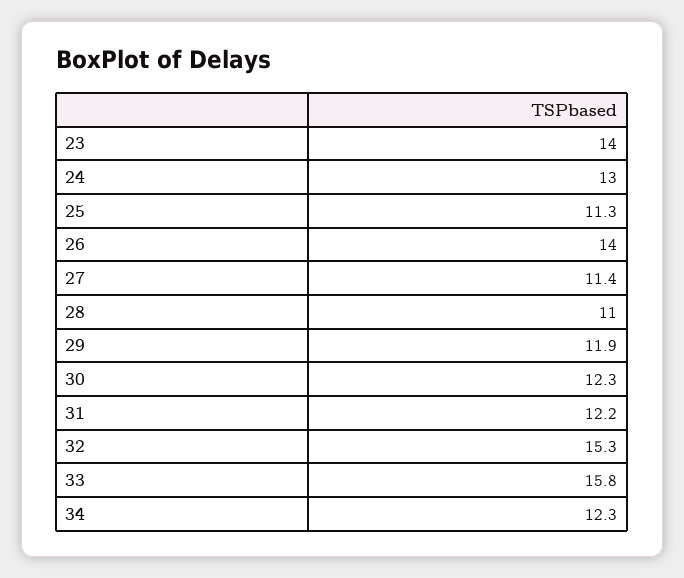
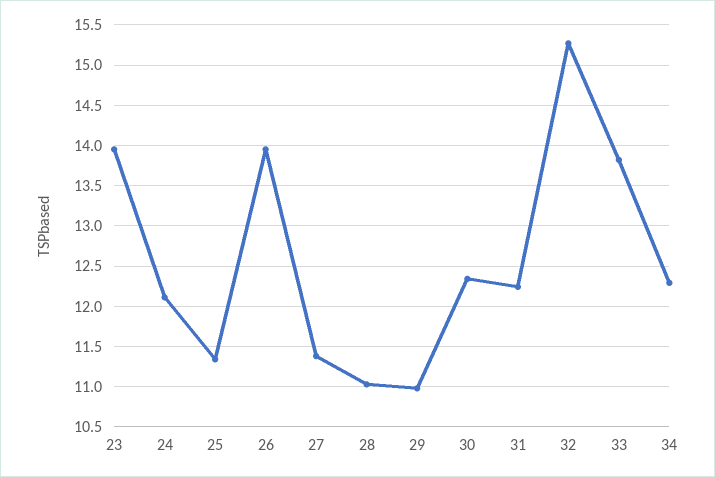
  {
    "23": 14,
-   "24": 13,
+   "24": 12.1,
    "25": 11.3,
    "26": 14,
    "27": 11.4,
    "28": 11,
-   "29": 11.9,
+   "29": 11,
    "30": 12.3,
    "31": 12.2,
    "32": 15.3,
-   "33": 15.8,
+   "33": 13.8,
    "34": 12.3
  }

